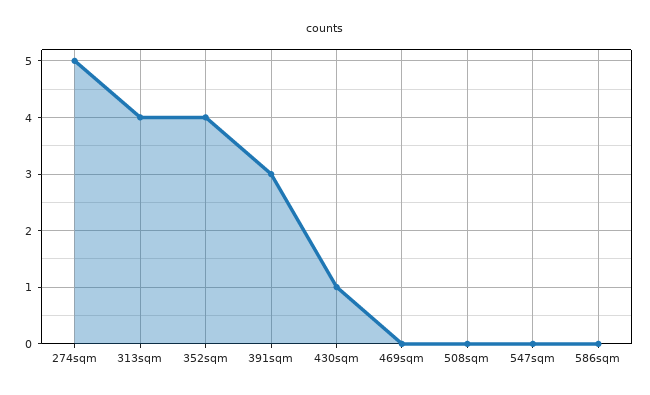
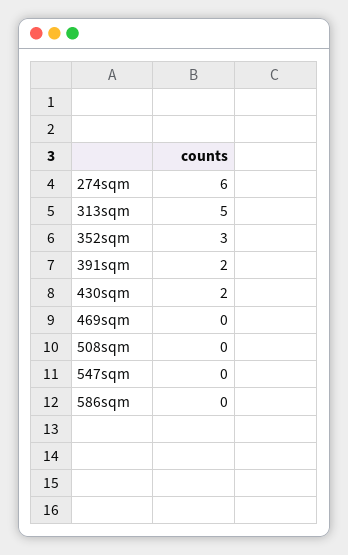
  {
-   "274sqm": 5,
+   "274sqm": 6,
-   "313sqm": 4,
+   "313sqm": 5,
-   "352sqm": 4,
+   "352sqm": 3,
-   "391sqm": 3,
+   "391sqm": 2,
-   "430sqm": 1,
+   "430sqm": 2,
    "469sqm": 0,
    "508sqm": 0,
    "547sqm": 0,
    "586sqm": 0
  }

